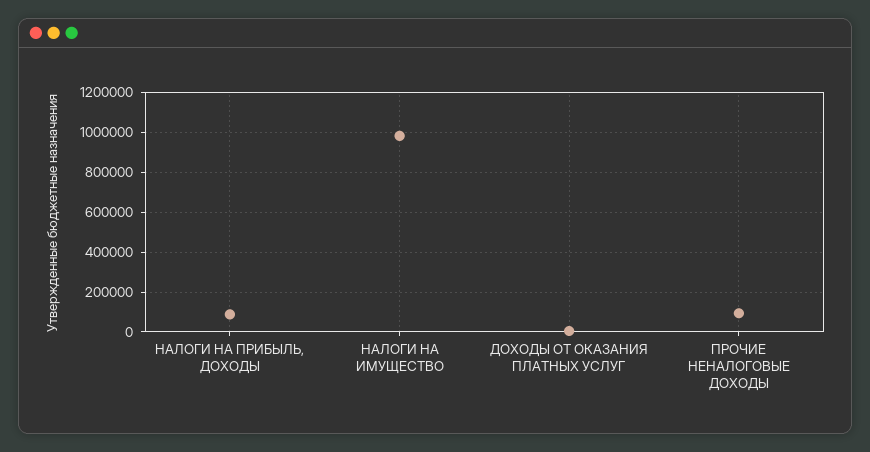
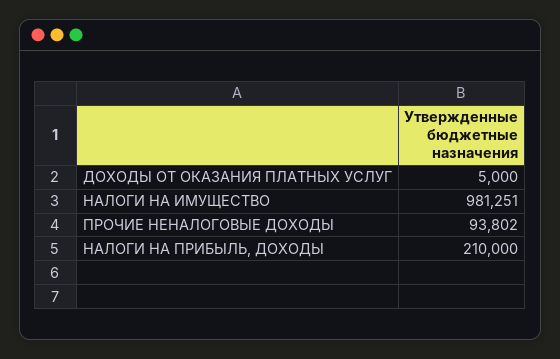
  {
-   "НАЛОГИ НА ПРИБЫЛЬ, ДОХОДЫ": 100000,
+   "НАЛОГИ НА ПРИБЫЛЬ, ДОХОДЫ": 210000,
    "НАЛОГИ НА ИМУЩЕСТВО": 981251,
    "ДОХОДЫ ОТ ОКАЗАНИЯ ПЛАТНЫХ УСЛУГ": 5000,
    "ПРОЧИЕ НЕНАЛОГОВЫЕ ДОХОДЫ": 93802
  }

